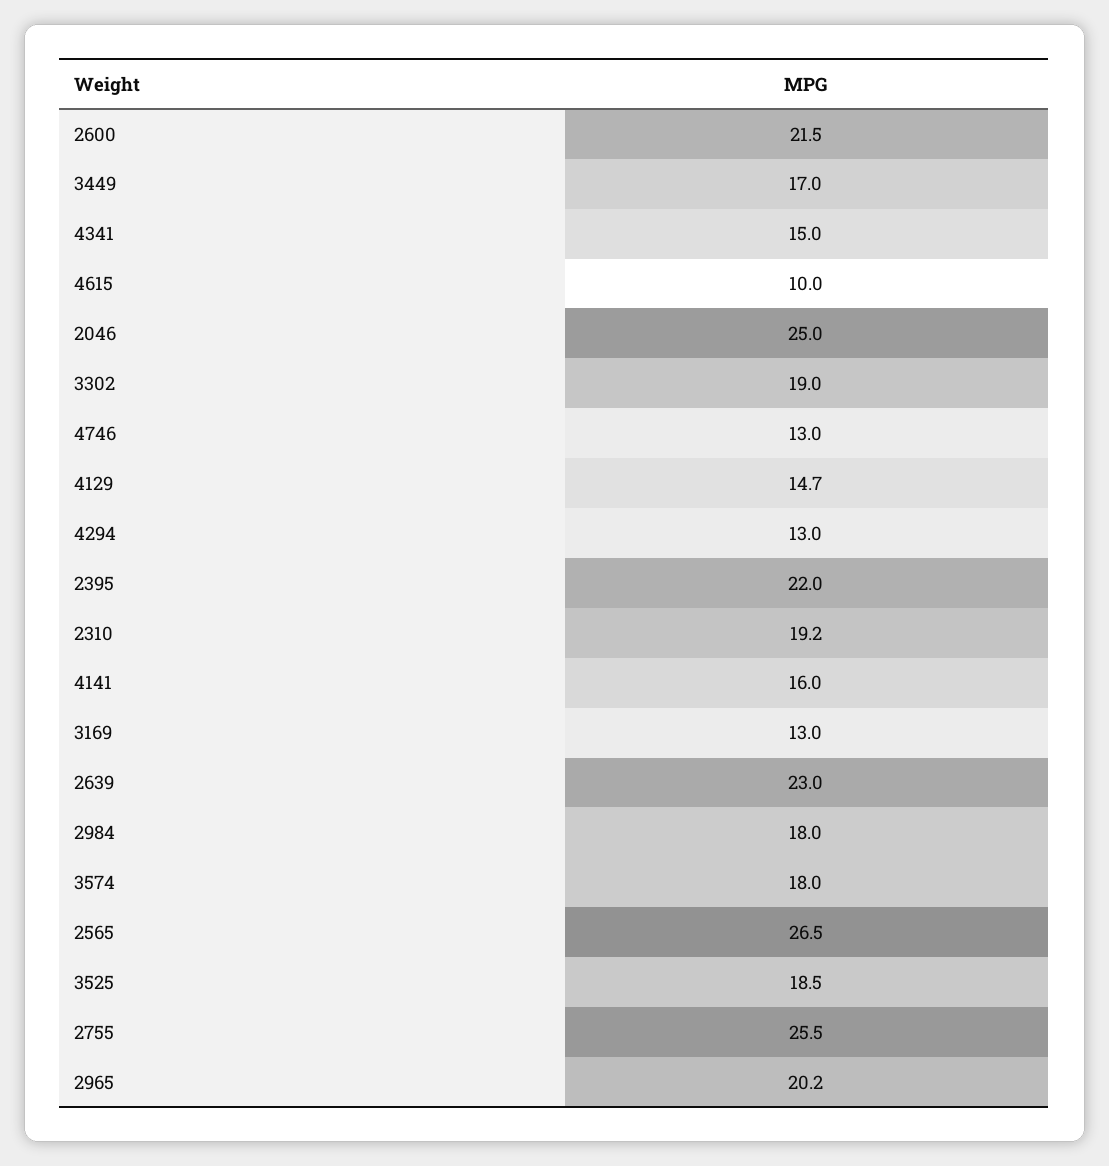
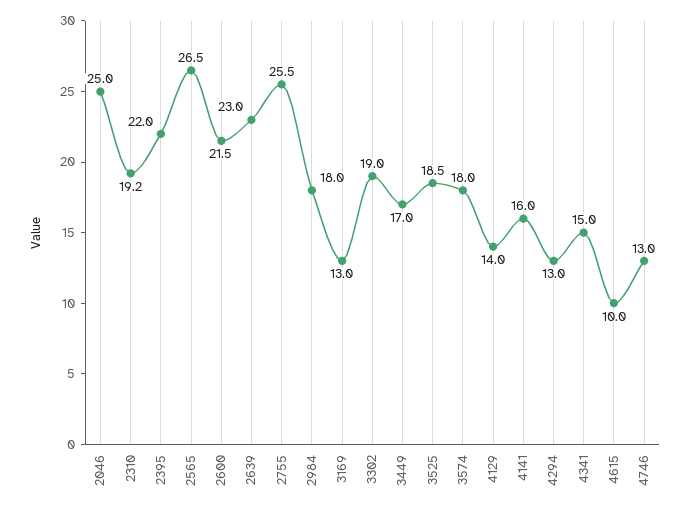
  {
    "2600": 21.5,
    "3449": 17,
    "4341": 15,
    "4615": 10,
    "2046": 25,
    "3302": 19,
    "4746": 13,
-   "4129": 14.7,
+   "4129": 14,
    "4294": 13,
    "2395": 22,
    "2310": 19.2,
    "4141": 16,
    "3169": 13,
    "2639": 23,
    "2984": 18,
    "3574": 18,
    "2565": 26.5,
    "3525": 18.5,
-   "2755": 25.5,
+   "2755": 25.5
-   "2965": 20.2
  }

